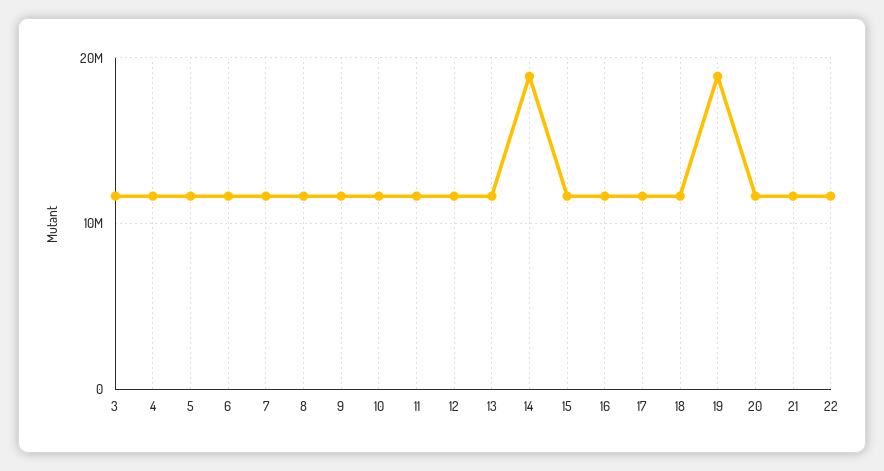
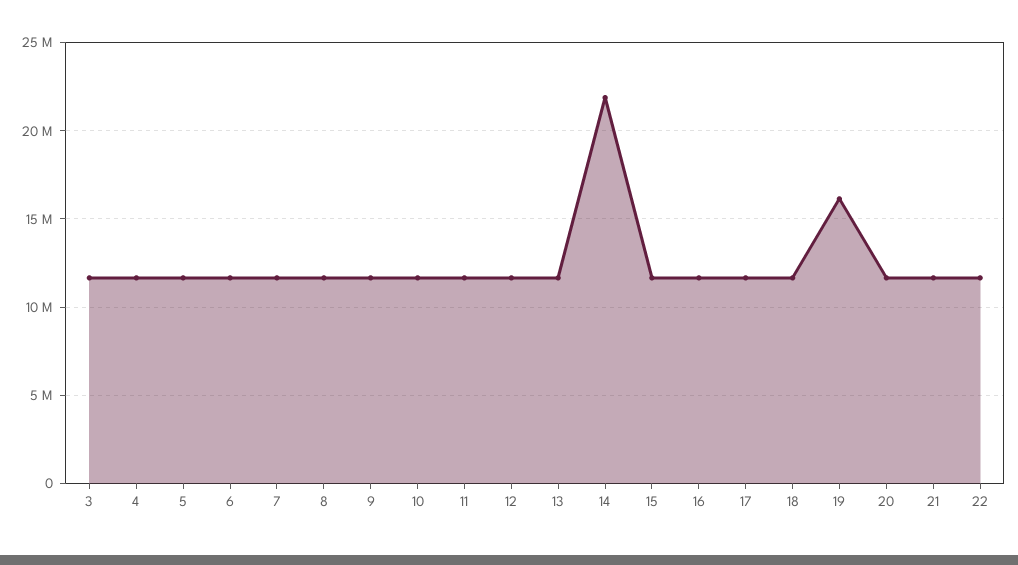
  {
    "3": 11500000,
    "4": 11500000,
    "5": 11500000,
    "6": 11500000,
    "7": 11500000,
    "8": 11500000,
    "9": 11500000,
    "10": 11500000,
    "11": 11500000,
    "12": 11500000,
    "13": 11500000,
-   "14": 19000000,
+   "14": 22000000,
    "15": 11500000,
    "16": 11500000,
    "17": 11500000,
    "18": 11500000,
-   "19": 19000000,
+   "19": 16000000,
    "20": 11500000,
    "21": 11500000,
    "22": 11500000
  }

